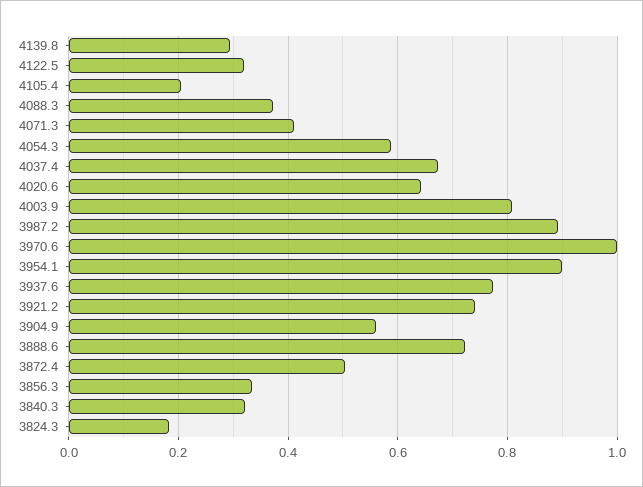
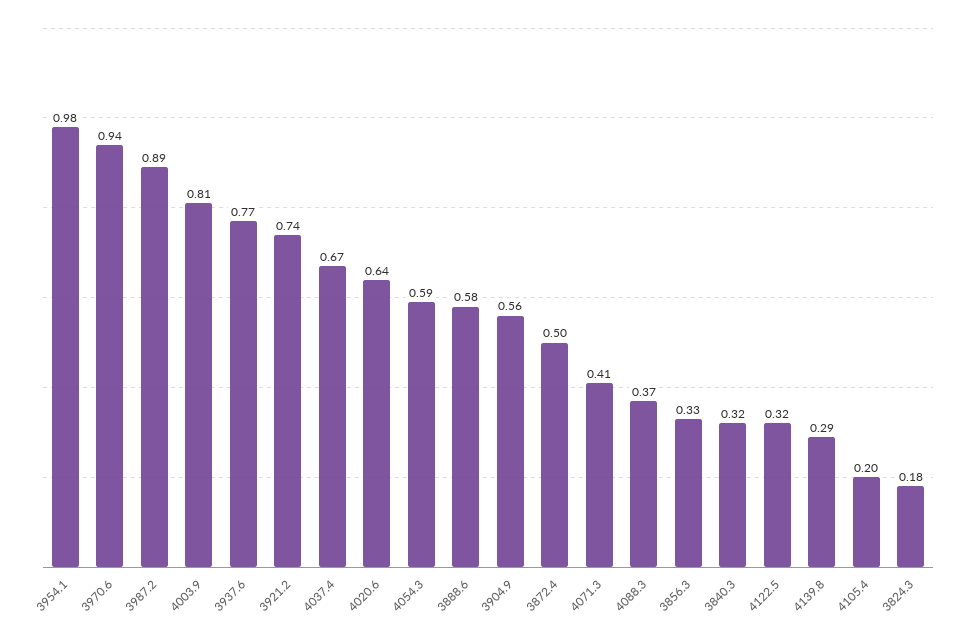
  {
    "4139.8": 0.29,
    "4122.5": 0.32,
    "4105.4": 0.2,
    "4088.3": 0.37,
    "4071.3": 0.41,
    "4054.3": 0.59,
    "4037.4": 0.67,
    "4020.6": 0.64,
    "4003.9": 0.81,
    "3987.2": 0.89,
-   "3970.6": 1,
+   "3970.6": 0.94,
-   "3954.1": 0.9,
+   "3954.1": 0.98,
    "3937.6": 0.77,
    "3921.2": 0.74,
    "3904.9": 0.56,
-   "3888.6": 0.72,
+   "3888.6": 0.58,
    "3872.4": 0.5,
    "3856.3": 0.33,
    "3840.3": 0.32,
    "3824.3": 0.18
  }

